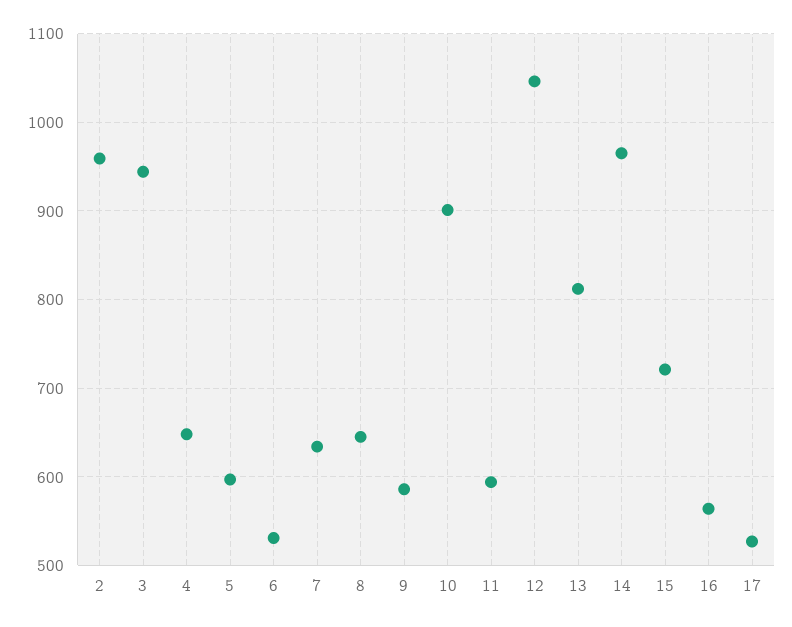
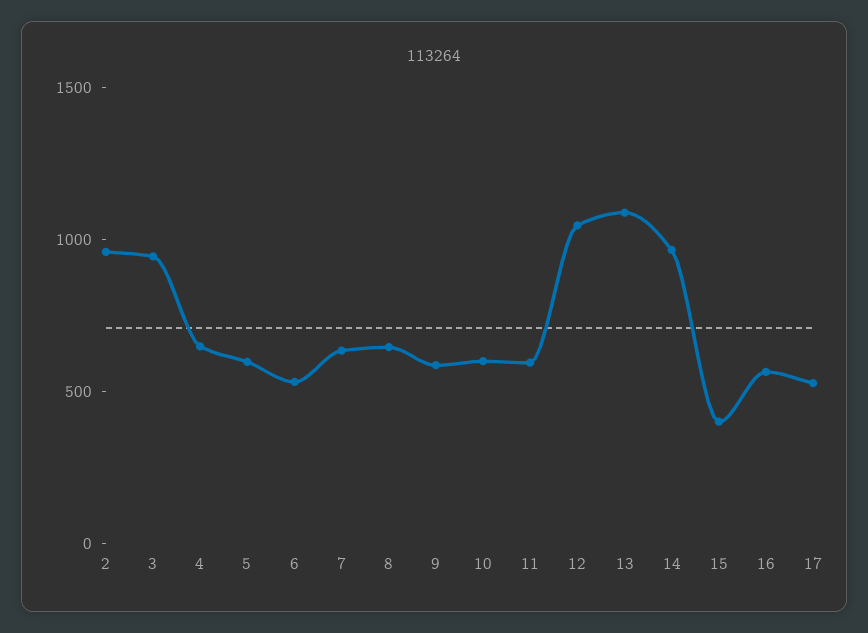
  {
    "2": 960,
    "3": 940,
    "4": 650,
    "5": 600,
    "6": 530,
    "7": 630,
    "8": 650,
    "9": 590,
-   "10": 900,
+   "10": 600,
    "11": 590,
    "12": 1050,
-   "13": 810,
+   "13": 1100,
    "14": 970,
-   "15": 720,
+   "15": 400,
    "16": 560,
    "17": 530
  }

